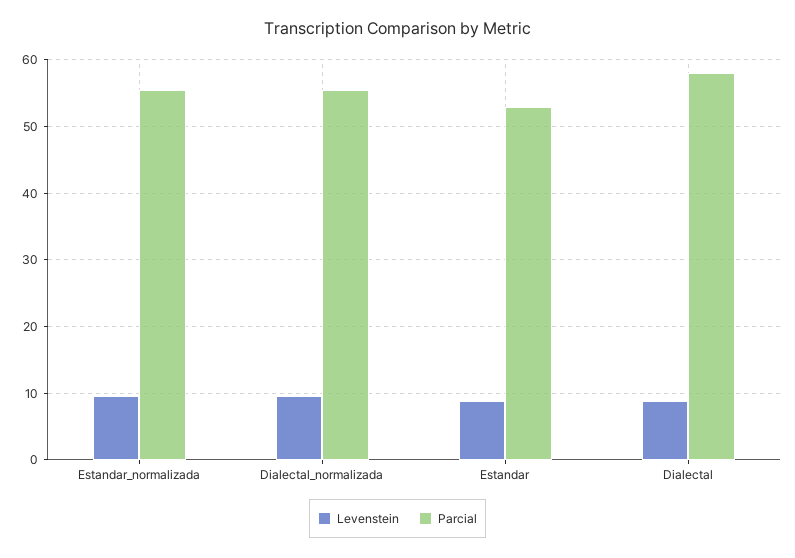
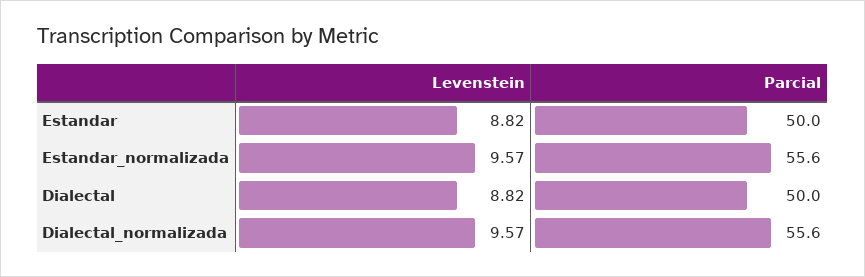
  {
    "Levenstein": {
      "Estandar_normalizada": 9.57,
      "Dialectal_normalizada": 9.57,
      "Estandar": 8.82,
      "Dialectal": 8.82
    },
    "Parcial": {
      "Estandar_normalizada": 55.6,
      "Dialectal_normalizada": 55.6,
-     "Estandar": 53,
+     "Estandar": 50,
-     "Dialectal": 58
+     "Dialectal": 50
    }
  }

